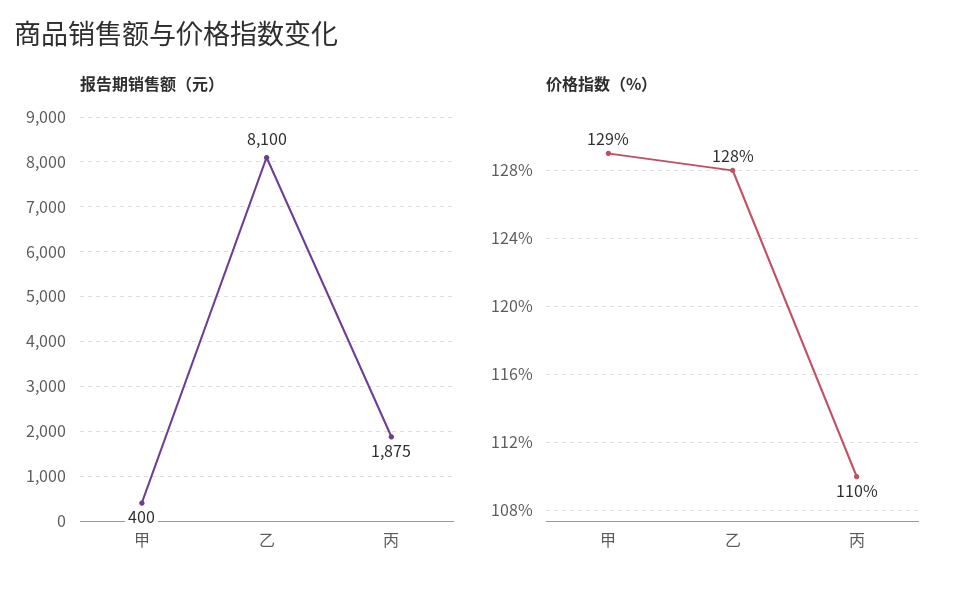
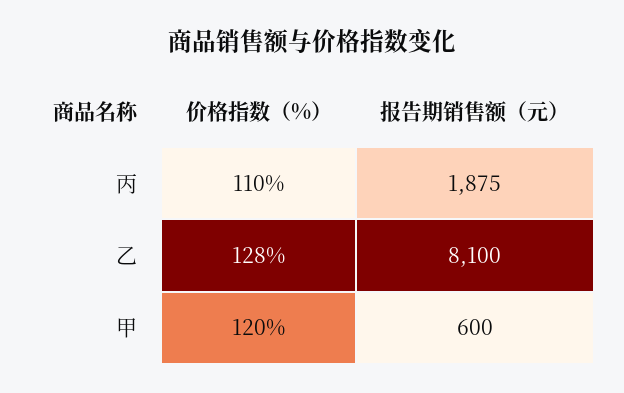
  {
    "报告期销售额（元）": {
-     "甲": 400,
+     "甲": 600,
      "乙": 8100,
      "丙": 1875
    },
    "价格指数（%）": {
-     "甲": 129,
+     "甲": 120,
      "乙": 128,
      "丙": 110
    }
  }

